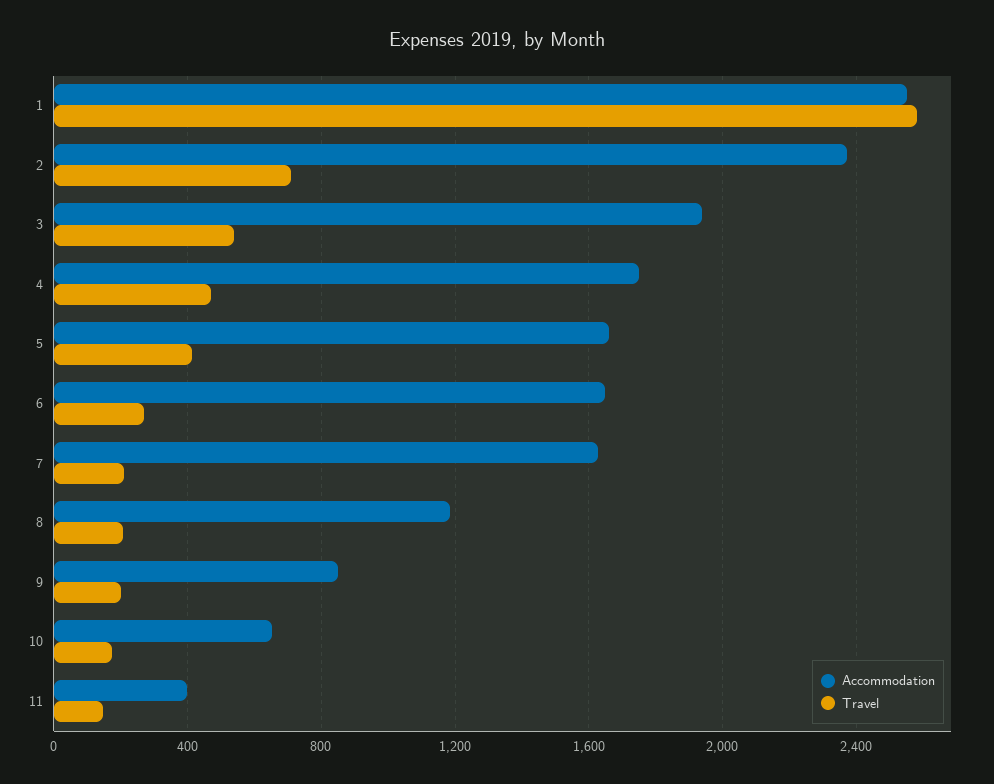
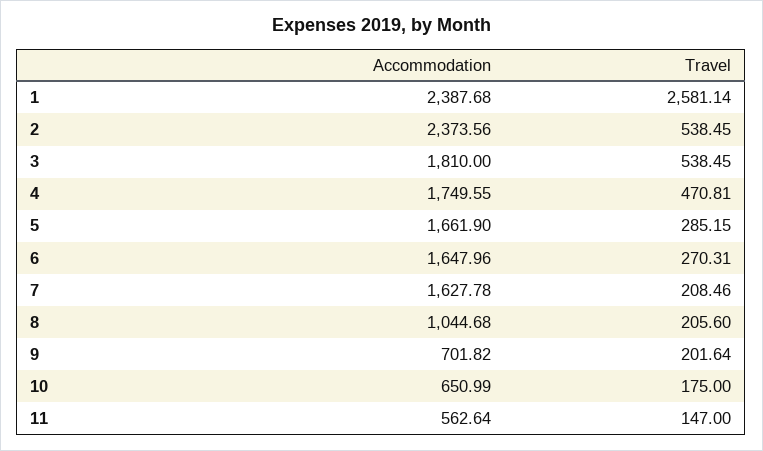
  {
    "Accommodation": {
-     "1": 2550,
+     "1": 2387.68,
      "2": 2373.56,
-     "3": 1950,
+     "3": 1810,
      "4": 1749.55,
      "5": 1661.9,
      "6": 1647.96,
      "7": 1627.78,
-     "8": 1200,
+     "8": 1044.68,
-     "9": 850,
+     "9": 701.82,
      "10": 650.99,
-     "11": 400
+     "11": 562.64
    },
    "Travel": {
      "1": 2581.14,
-     "2": 700,
+     "2": 538.45,
      "3": 538.45,
      "4": 470.81,
-     "5": 400,
+     "5": 285.15,
      "6": 270.31,
      "7": 208.46,
      "8": 205.6,
      "9": 201.64,
      "10": 175,
      "11": 147
    }
  }

